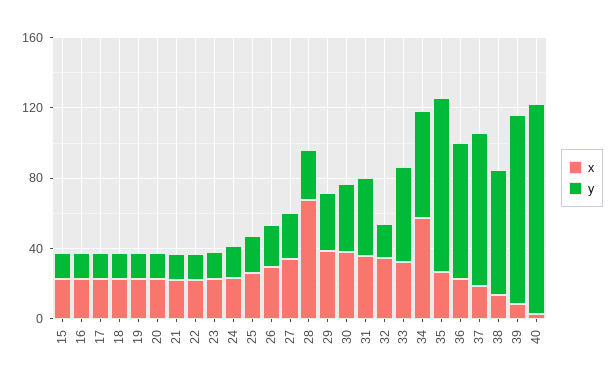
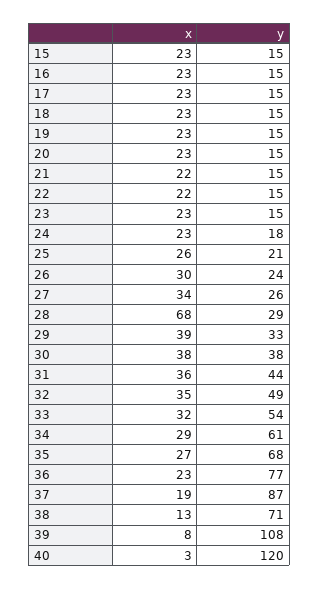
  {
    "x": {
      "15": 23,
      "16": 23,
      "17": 23,
      "18": 23,
      "19": 23,
      "20": 23,
      "21": 22,
      "22": 22,
      "23": 23,
      "24": 23,
      "25": 26,
      "26": 30,
      "27": 34,
      "28": 68,
      "29": 39,
      "30": 38,
      "31": 36,
      "32": 35,
      "33": 32,
-     "34": 60,
+     "34": 29,
      "35": 27,
      "36": 23,
      "37": 19,
      "38": 13,
      "39": 8,
      "40": 3
    },
    "y": {
      "15": 15,
      "16": 15,
      "17": 15,
      "18": 15,
      "19": 15,
      "20": 15,
      "21": 15,
      "22": 15,
      "23": 15,
      "24": 18,
      "25": 21,
      "26": 24,
      "27": 26,
      "28": 29,
      "29": 33,
      "30": 38,
      "31": 44,
-     "32": 20,
+     "32": 49,
      "33": 54,
      "34": 61,
-     "35": 100,
+     "35": 68,
      "36": 77,
      "37": 87,
      "38": 71,
      "39": 108,
      "40": 120
    }
  }

